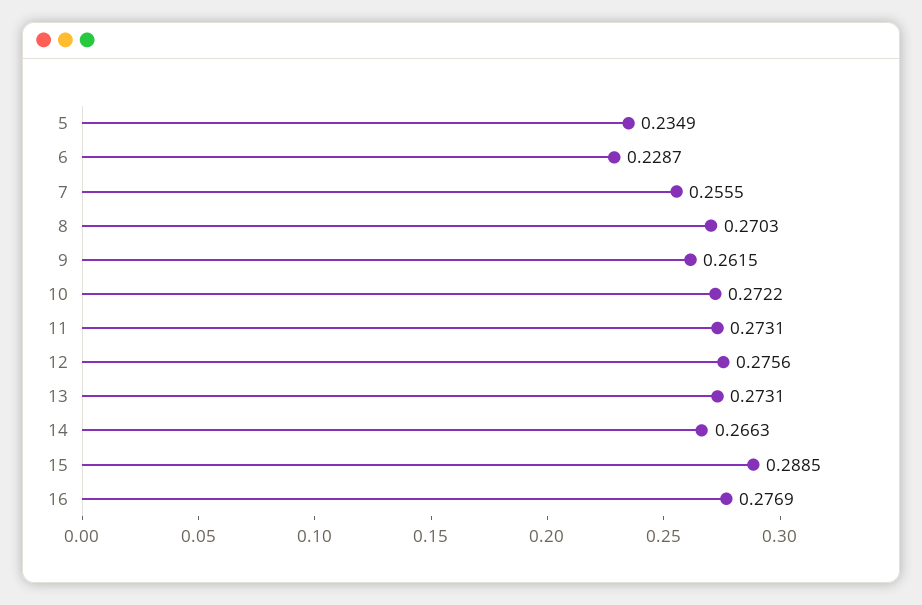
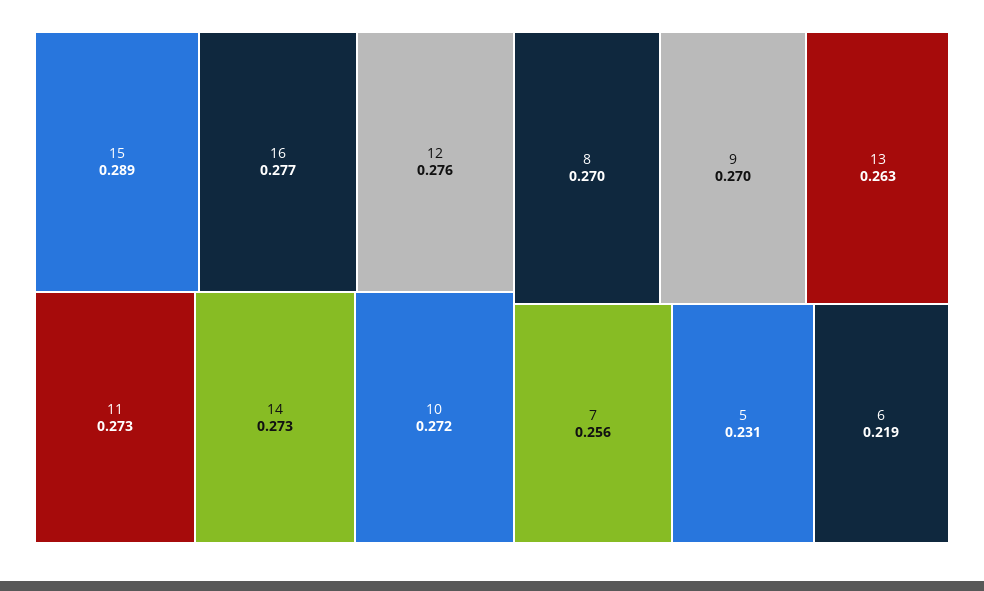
  {
-   "5": 0.2349,
+   "5": 0.231,
-   "6": 0.2287,
+   "6": 0.219,
    "7": 0.2555,
    "8": 0.2703,
-   "9": 0.2615,
+   "9": 0.27,
    "10": 0.2722,
    "11": 0.2731,
    "12": 0.2756,
-   "13": 0.2731,
+   "13": 0.263,
-   "14": 0.2663,
+   "14": 0.273,
    "15": 0.2885,
    "16": 0.2769
  }

